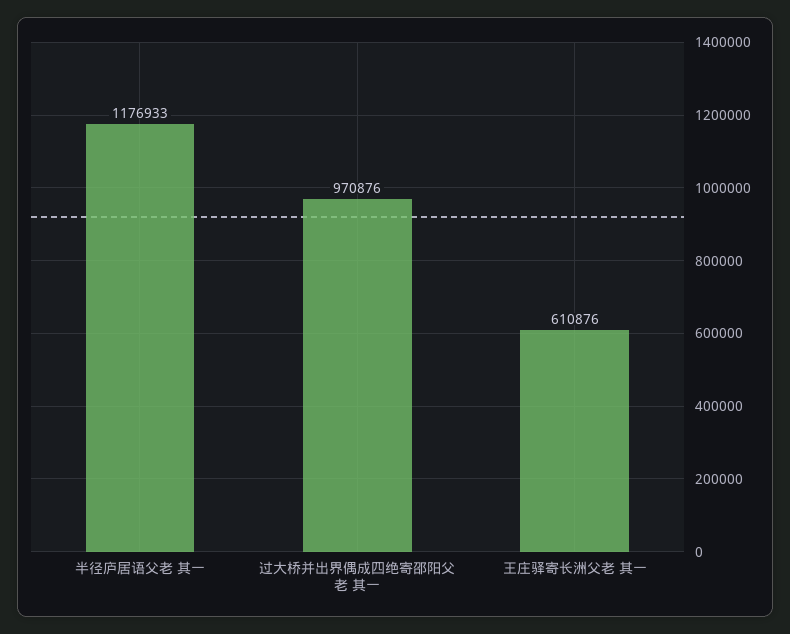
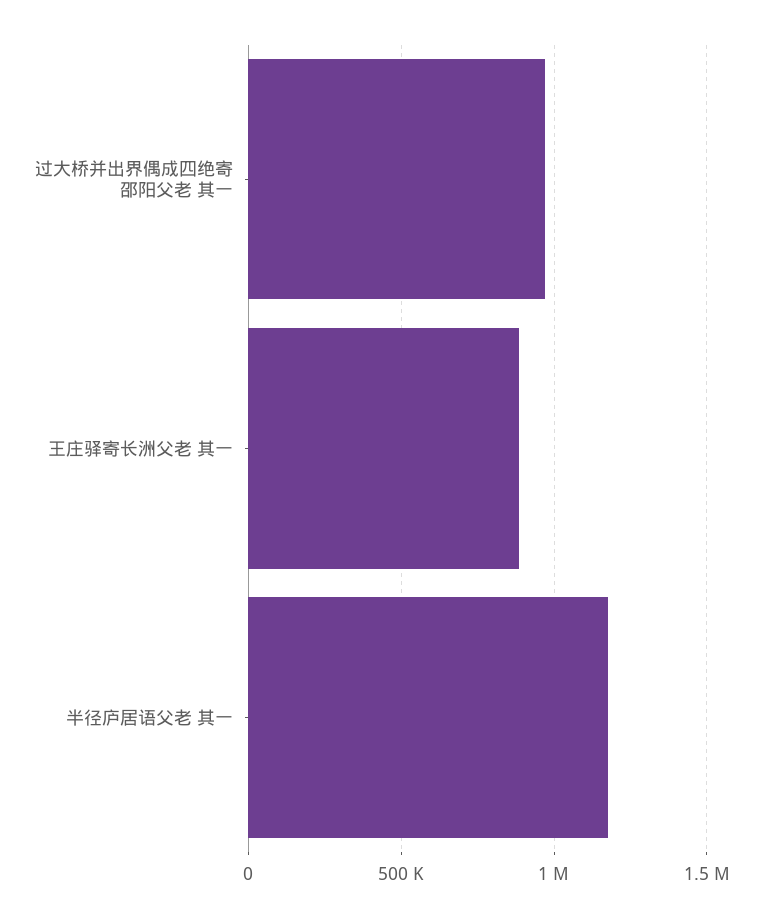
  {
    "半径庐居语父老 其一": 1176933,
    "过大桥并出界偶成四绝寄邵阳父老 其一": 970876,
-   "王庄驿寄长洲父老 其一": 610876
+   "王庄驿寄长洲父老 其一": 900000
  }

